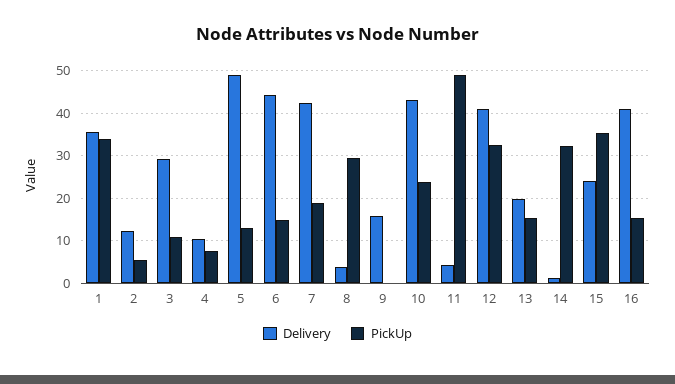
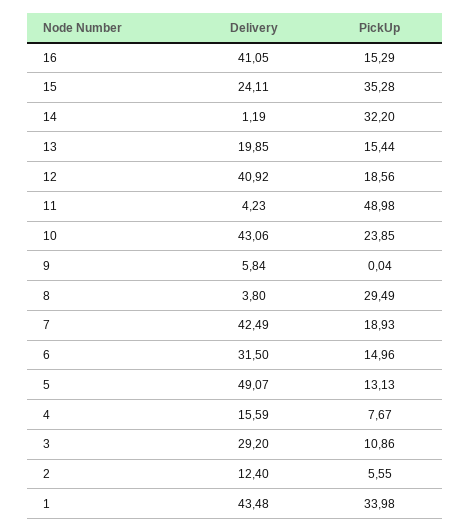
  {
    "Delivery": {
-     "1": 36,
+     "1": 43.48,
      "2": 12.4,
      "3": 29.2,
-     "4": 10,
+     "4": 15.59,
      "5": 49.07,
-     "6": 44,
+     "6": 31.5,
      "7": 42.49,
      "8": 3.8,
-     "9": 16,
+     "9": 5.84,
      "10": 43.06,
      "11": 4.23,
      "12": 40.92,
      "13": 19.85,
      "14": 1.19,
      "15": 24.11,
      "16": 41.05
    },
    "PickUp": {
      "1": 33.98,
      "2": 5.55,
      "3": 10.86,
      "4": 7.67,
      "5": 13.13,
      "6": 14.96,
      "7": 18.93,
      "8": 29.49,
      "9": 0.04,
      "10": 23.85,
      "11": 48.98,
-     "12": 32,
+     "12": 18.56,
      "13": 15.44,
      "14": 32.2,
      "15": 35.28,
      "16": 15.29
    }
  }

